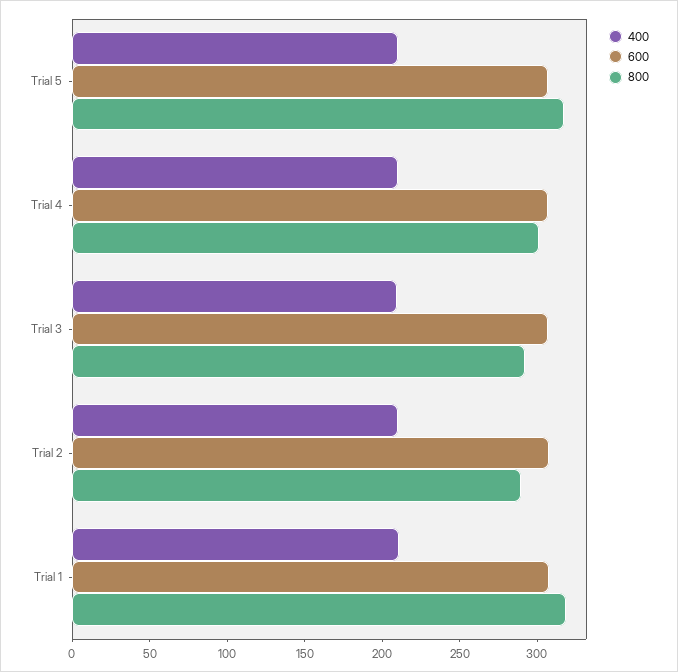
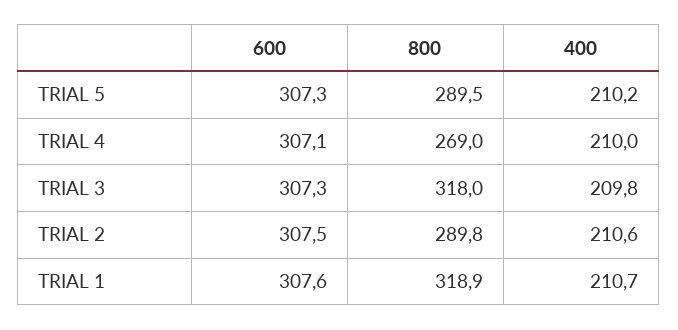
  {
    "400": {
      "Trial 5": 210.2,
      "Trial 4": 210,
      "Trial 3": 209.8,
      "Trial 2": 210.6,
      "Trial 1": 210.7
    },
    "600": {
      "Trial 5": 307.3,
      "Trial 4": 307.1,
      "Trial 3": 307.3,
      "Trial 2": 307.5,
      "Trial 1": 307.6
    },
    "800": {
-     "Trial 5": 320,
+     "Trial 5": 289.5,
-     "Trial 4": 300,
+     "Trial 4": 269,
-     "Trial 3": 290,
+     "Trial 3": 318,
      "Trial 2": 289.8,
      "Trial 1": 318.9
    }
  }

